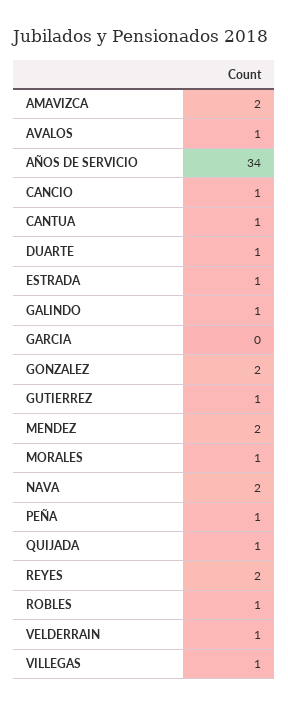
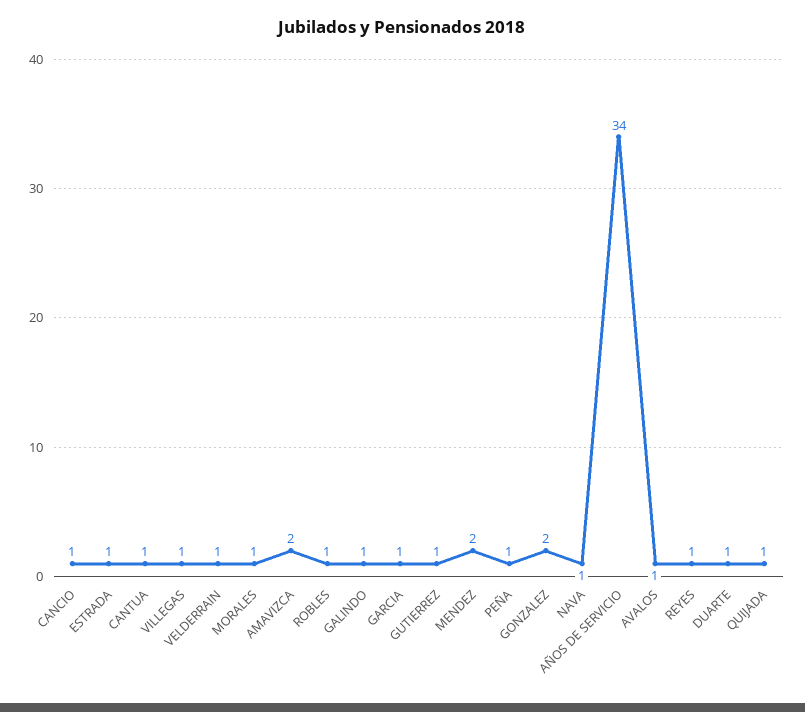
  {
    "AMAVIZCA": 2,
    "AVALOS": 1,
    "AÑOS DE SERVICIO": 34,
    "CANCIO": 1,
    "CANTUA": 1,
    "DUARTE": 1,
    "ESTRADA": 1,
    "GALINDO": 1,
-   "GARCIA": 0,
+   "GARCIA": 1,
    "GONZALEZ": 2,
    "GUTIERREZ": 1,
    "MENDEZ": 2,
    "MORALES": 1,
-   "NAVA": 2,
+   "NAVA": 1,
    "PEÑA": 1,
    "QUIJADA": 1,
-   "REYES": 2,
+   "REYES": 1,
    "ROBLES": 1,
    "VELDERRAIN": 1,
    "VILLEGAS": 1
  }

